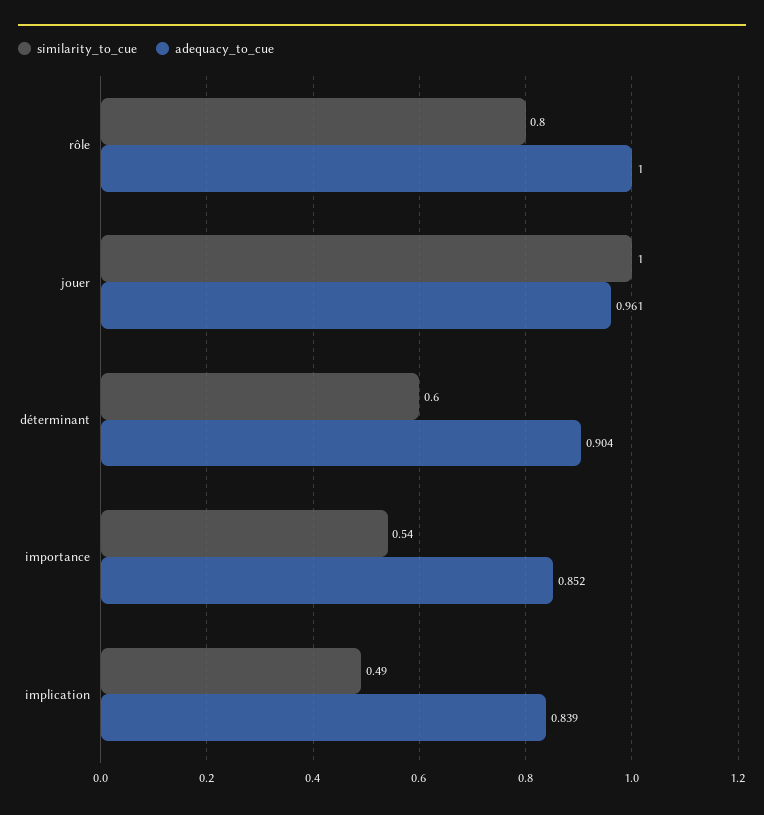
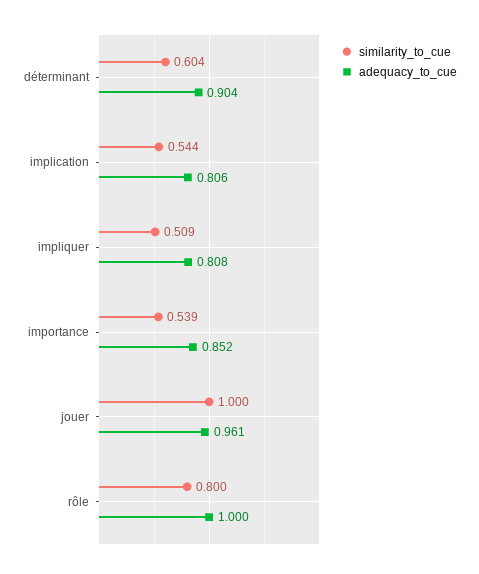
  {
    "similarity_to_cue": {
      "rôle": 0.8,
      "jouer": 1,
      "déterminant": 0.604,
      "importance": 0.539,
-     "implication": 0.49
+     "implication": 0.544,
+     "impliquer": 0.509
    },
    "adequacy_to_cue": {
      "rôle": 1,
      "jouer": 0.961,
      "déterminant": 0.904,
      "importance": 0.852,
-     "implication": 0.839
+     "implication": 0.806,
+     "impliquer": 0.808
    }
  }

